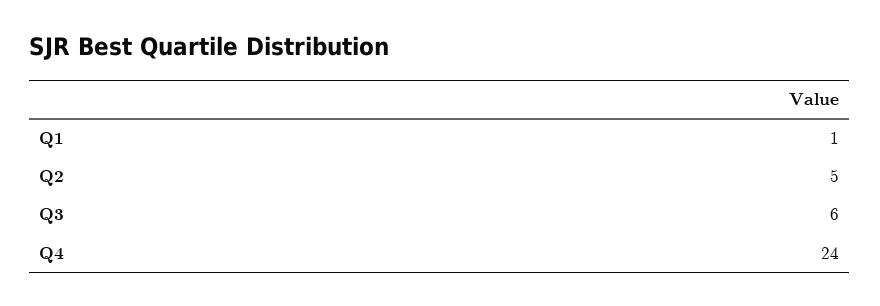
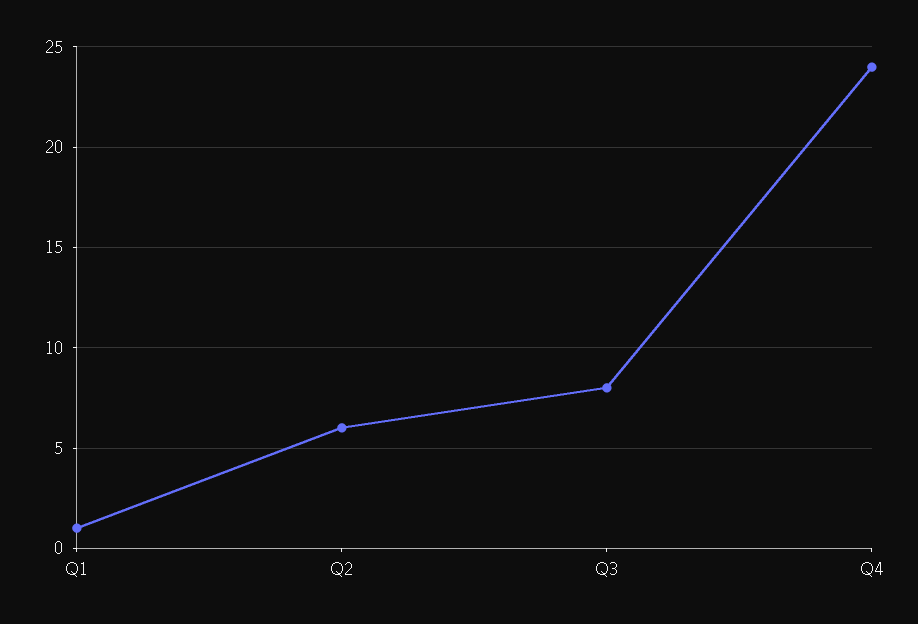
  {
    "Q1": 1,
-   "Q2": 5,
+   "Q2": 6,
-   "Q3": 6,
+   "Q3": 8,
    "Q4": 24
  }

